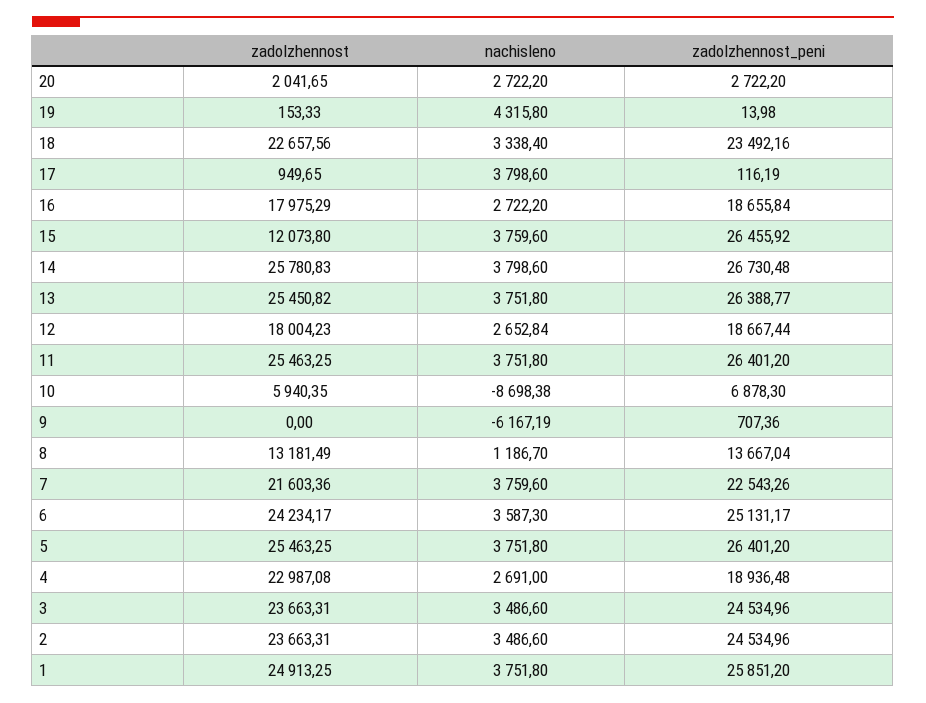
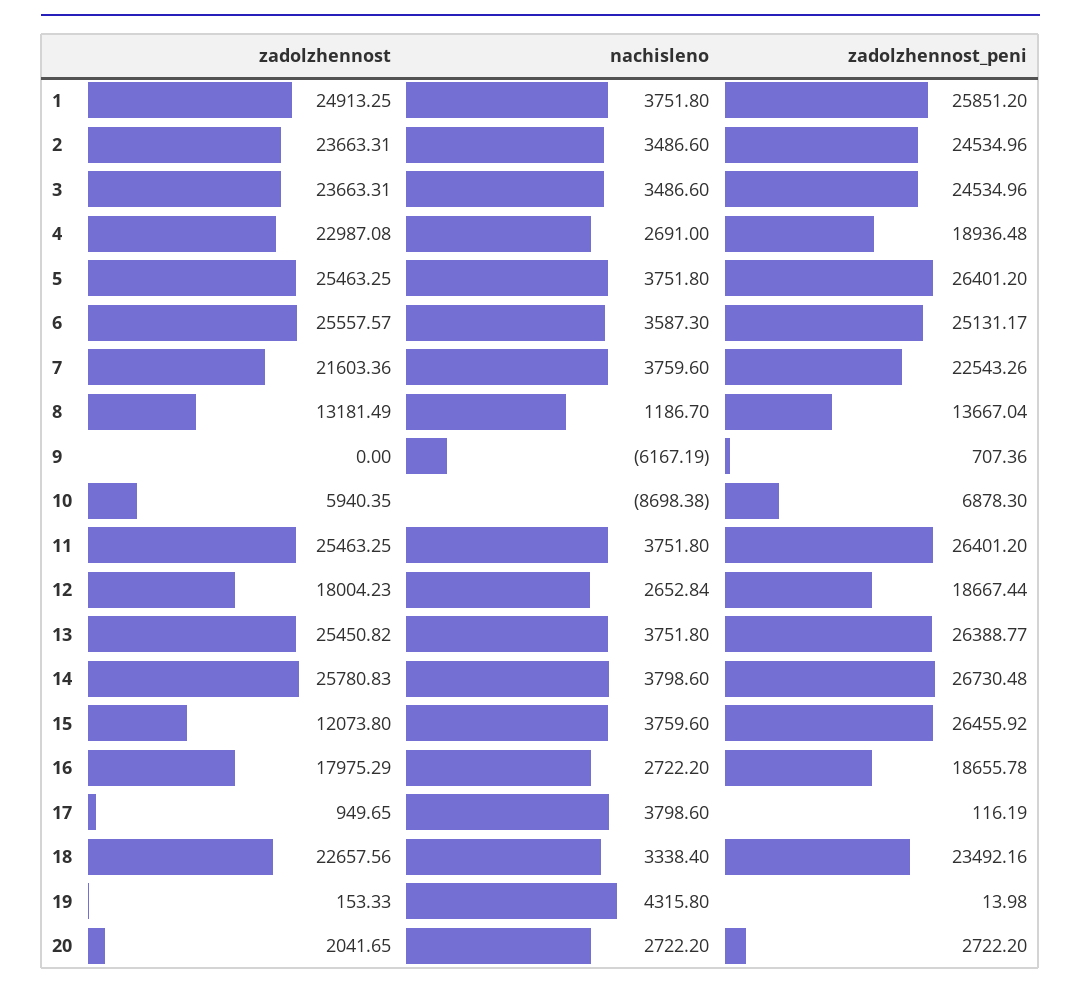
  {
    "zadolzhennost": {
      "20": 2041.65,
      "19": 153.33,
      "18": 22657.56,
      "17": 949.65,
      "16": 17975.29,
      "15": 12073.8,
      "14": 25780.83,
      "13": 25450.82,
      "12": 18004.23,
      "11": 25463.25,
      "10": 5940.35,
      "9": 0,
      "8": 13181.49,
      "7": 21603.36,
-     "6": 24234.17,
+     "6": 25557.57,
      "5": 25463.25,
      "4": 22987.08,
      "3": 23663.31,
      "2": 23663.31,
      "1": 24913.25
    },
    "nachisleno": {
      "20": 2722.2,
      "19": 4315.8,
      "18": 3338.4,
      "17": 3798.6,
      "16": 2722.2,
      "15": 3759.6,
      "14": 3798.6,
      "13": 3751.8,
      "12": 2652.84,
      "11": 3751.8,
      "10": -8698.38,
      "9": -6167.19,
      "8": 1186.7,
      "7": 3759.6,
      "6": 3587.3,
      "5": 3751.8,
      "4": 2691,
      "3": 3486.6,
      "2": 3486.6,
      "1": 3751.8
    },
    "zadolzhennost_peni": {
      "20": 2722.2,
      "19": 13.98,
      "18": 23492.16,
      "17": 116.19,
-     "16": 18655.84,
+     "16": 18655.78,
      "15": 26455.92,
      "14": 26730.48,
      "13": 26388.77,
      "12": 18667.44,
      "11": 26401.2,
      "10": 6878.3,
      "9": 707.36,
      "8": 13667.04,
      "7": 22543.26,
      "6": 25131.17,
      "5": 26401.2,
      "4": 18936.48,
      "3": 24534.96,
      "2": 24534.96,
      "1": 25851.2
    }
  }

